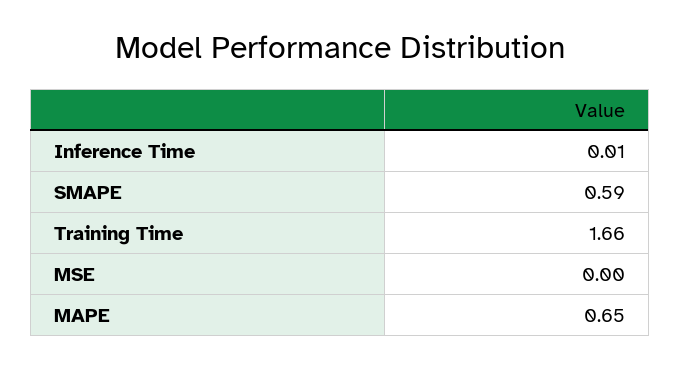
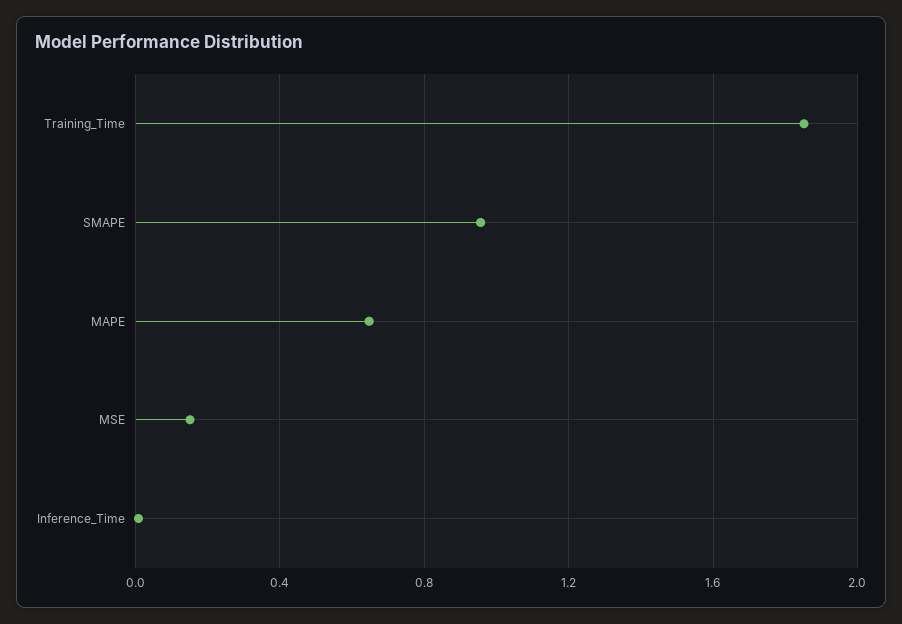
  {
    "Inference Time": 0.01,
-   "SMAPE": 0.59,
+   "SMAPE": 0.95,
-   "Training Time": 1.66,
+   "Training Time": 1.85,
-   "MSE": 0,
+   "MSE": 0.15,
    "MAPE": 0.65
  }

